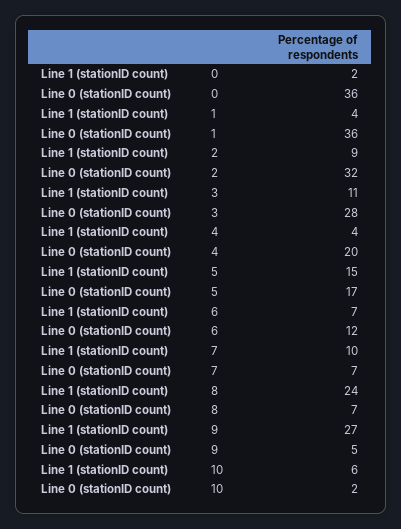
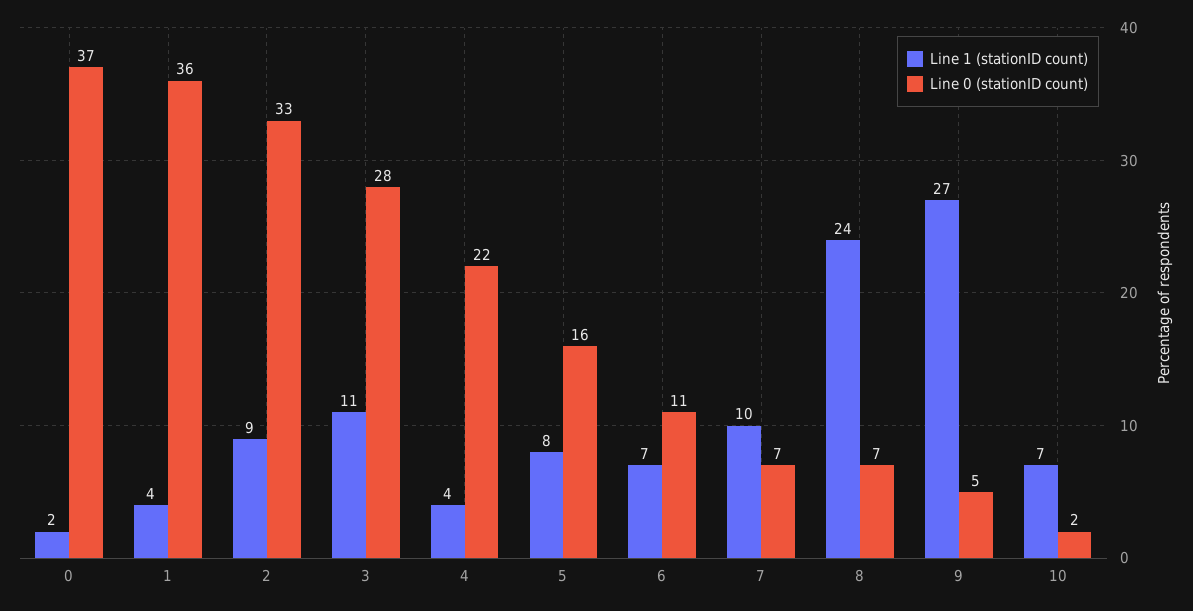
  {
    "Line 1 (stationID count)": {
      "0": 2,
      "1": 4,
      "2": 9,
      "3": 11,
      "4": 4,
-     "5": 15,
+     "5": 8,
      "6": 7,
      "7": 10,
      "8": 24,
      "9": 27,
-     "10": 6
+     "10": 7
    },
    "Line 0 (stationID count)": {
-     "0": 36,
+     "0": 37,
      "1": 36,
-     "2": 32,
+     "2": 33,
      "3": 28,
-     "4": 20,
+     "4": 22,
-     "5": 17,
+     "5": 16,
-     "6": 12,
+     "6": 11,
      "7": 7,
      "8": 7,
      "9": 5,
      "10": 2
    }
  }

